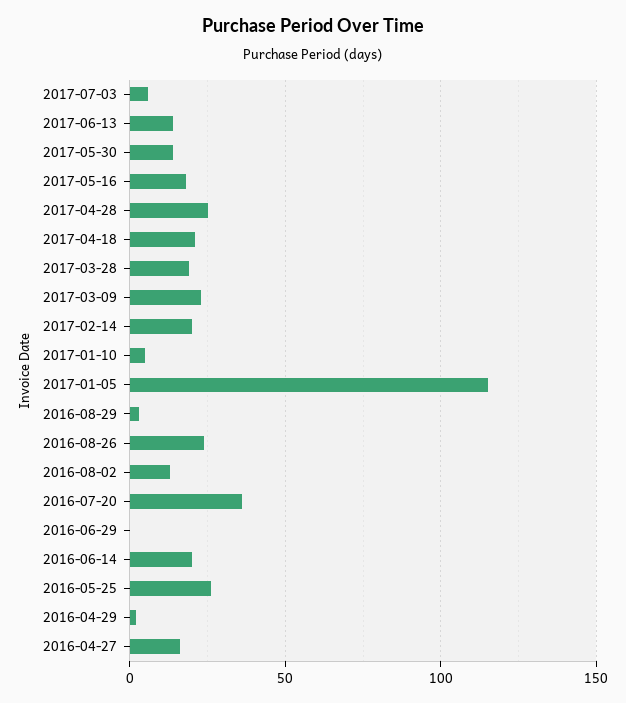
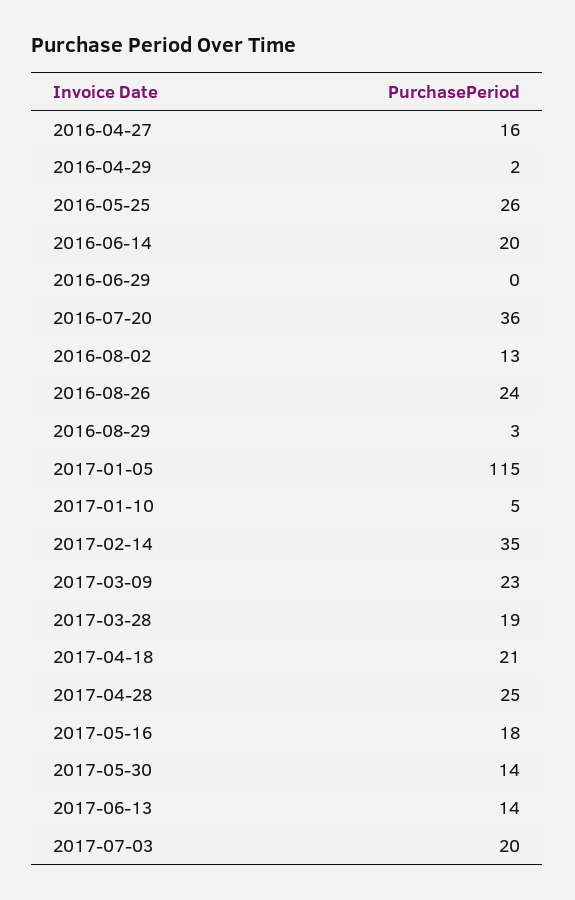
  {
-   "2017-07-03": 5,
+   "2017-07-03": 20,
    "2017-06-13": 14,
    "2017-05-30": 14,
    "2017-05-16": 18,
    "2017-04-28": 25,
    "2017-04-18": 21,
    "2017-03-28": 19,
    "2017-03-09": 23,
-   "2017-02-14": 20,
+   "2017-02-14": 35,
    "2017-01-10": 5,
    "2017-01-05": 115,
    "2016-08-29": 3,
    "2016-08-26": 24,
    "2016-08-02": 13,
    "2016-07-20": 36,
    "2016-06-29": 0,
    "2016-06-14": 20,
    "2016-05-25": 26,
    "2016-04-29": 2,
    "2016-04-27": 16
  }

